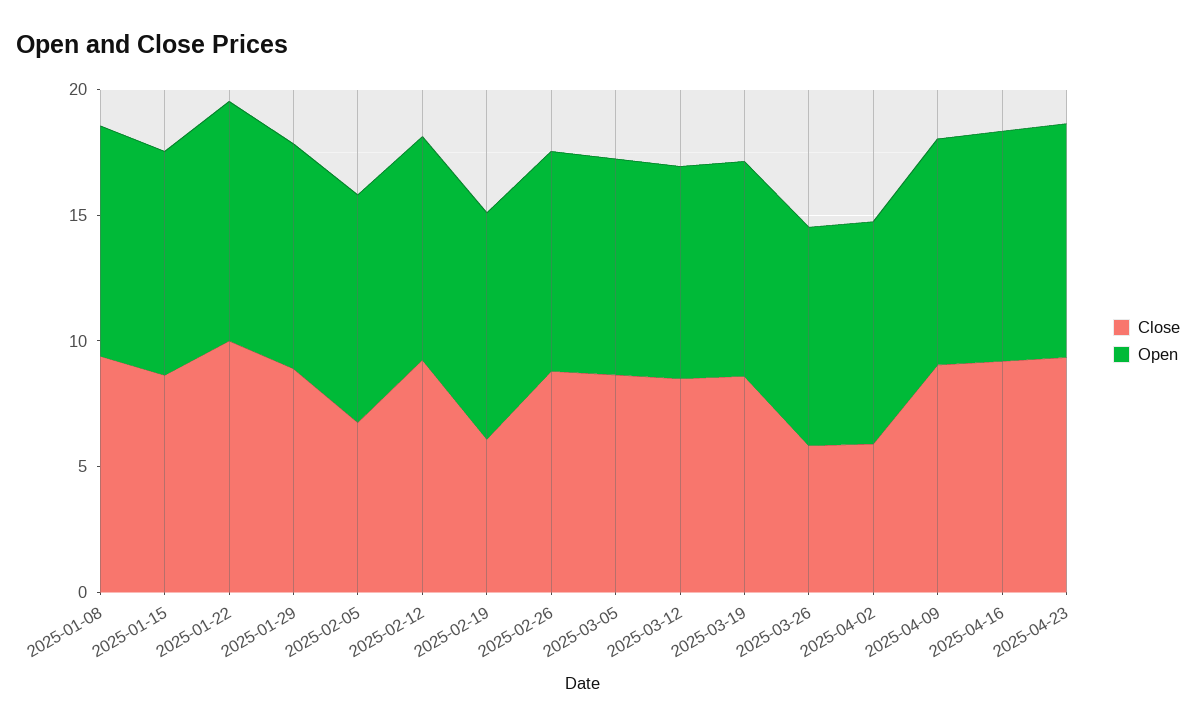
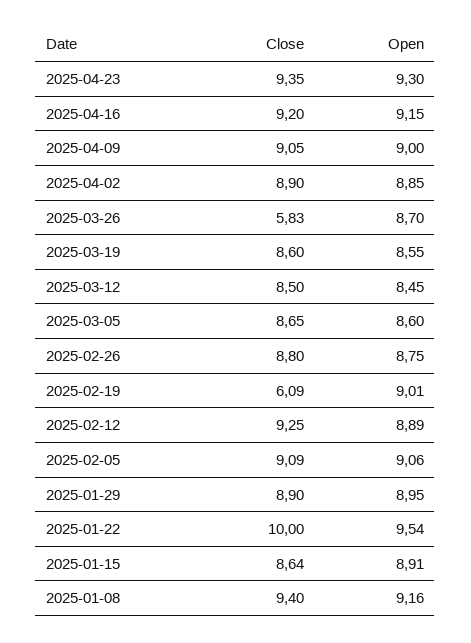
  {
    "Close": {
      "2025-01-08": 9.4,
      "2025-01-15": 8.64,
      "2025-01-22": 10,
      "2025-01-29": 8.9,
-     "2025-02-05": 7,
+     "2025-02-05": 9.09,
      "2025-02-12": 9.25,
      "2025-02-19": 6.09,
      "2025-02-26": 8.8,
      "2025-03-05": 8.65,
      "2025-03-12": 8.5,
      "2025-03-19": 8.6,
      "2025-03-26": 5.83,
-     "2025-04-02": 6,
+     "2025-04-02": 8.9,
      "2025-04-09": 9.05,
      "2025-04-16": 9.2,
      "2025-04-23": 9.35
    },
    "Open": {
      "2025-01-08": 9.16,
      "2025-01-15": 8.91,
      "2025-01-22": 9.54,
      "2025-01-29": 8.95,
      "2025-02-05": 9.06,
      "2025-02-12": 8.89,
      "2025-02-19": 9.01,
      "2025-02-26": 8.75,
      "2025-03-05": 8.6,
      "2025-03-12": 8.45,
      "2025-03-19": 8.55,
      "2025-03-26": 8.7,
      "2025-04-02": 8.85,
      "2025-04-09": 9,
      "2025-04-16": 9.15,
      "2025-04-23": 9.3
    }
  }

